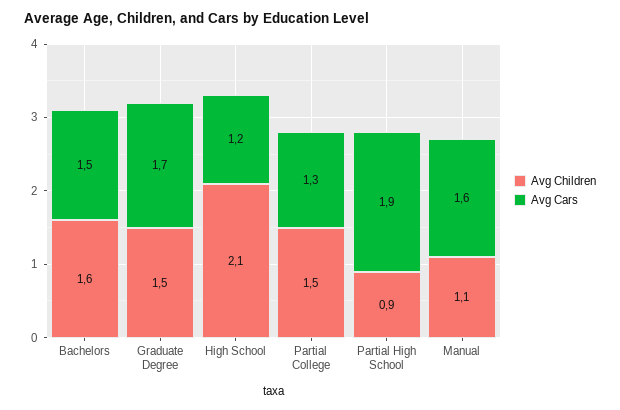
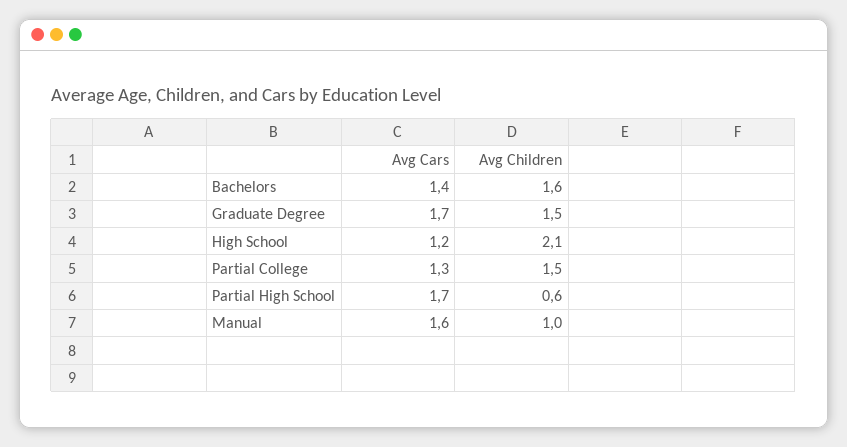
  {
    "Avg Children": {
      "Bachelors": 1.6,
      "Graduate Degree": 1.5,
      "High School": 2.1,
      "Partial College": 1.5,
-     "Partial High School": 0.9,
+     "Partial High School": 0.6,
-     "Manual": 1.1
+     "Manual": 1
    },
    "Avg Cars": {
-     "Bachelors": 1.5,
+     "Bachelors": 1.4,
      "Graduate Degree": 1.7,
      "High School": 1.2,
      "Partial College": 1.3,
-     "Partial High School": 1.9,
+     "Partial High School": 1.7,
      "Manual": 1.6
    }
  }

